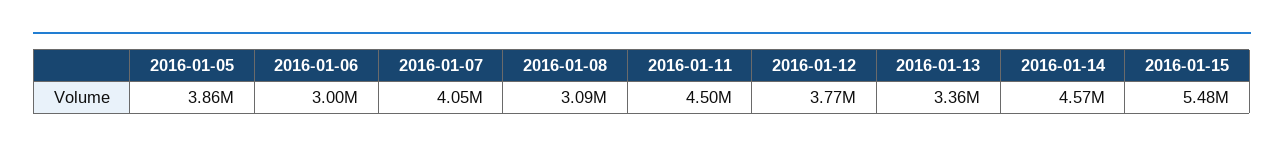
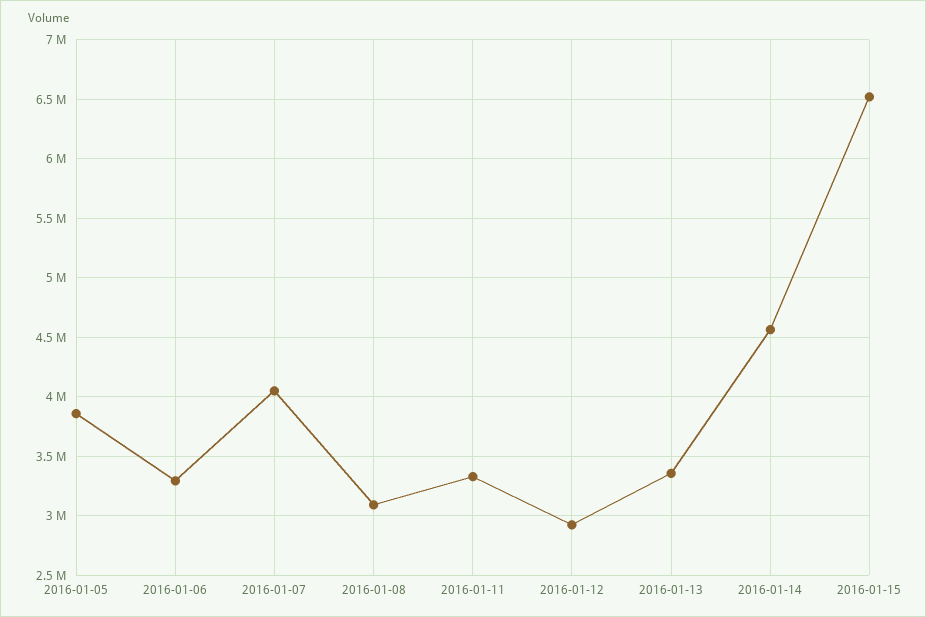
  {
    "2016-01-05": 3860000,
-   "2016-01-06": 3000000,
+   "2016-01-06": 3300000,
    "2016-01-07": 4050000,
    "2016-01-08": 3090000,
-   "2016-01-11": 4500000,
+   "2016-01-11": 3300000,
-   "2016-01-12": 3770000,
+   "2016-01-12": 2900000,
    "2016-01-13": 3360000,
    "2016-01-14": 4570000,
-   "2016-01-15": 5480000
+   "2016-01-15": 6500000
  }

